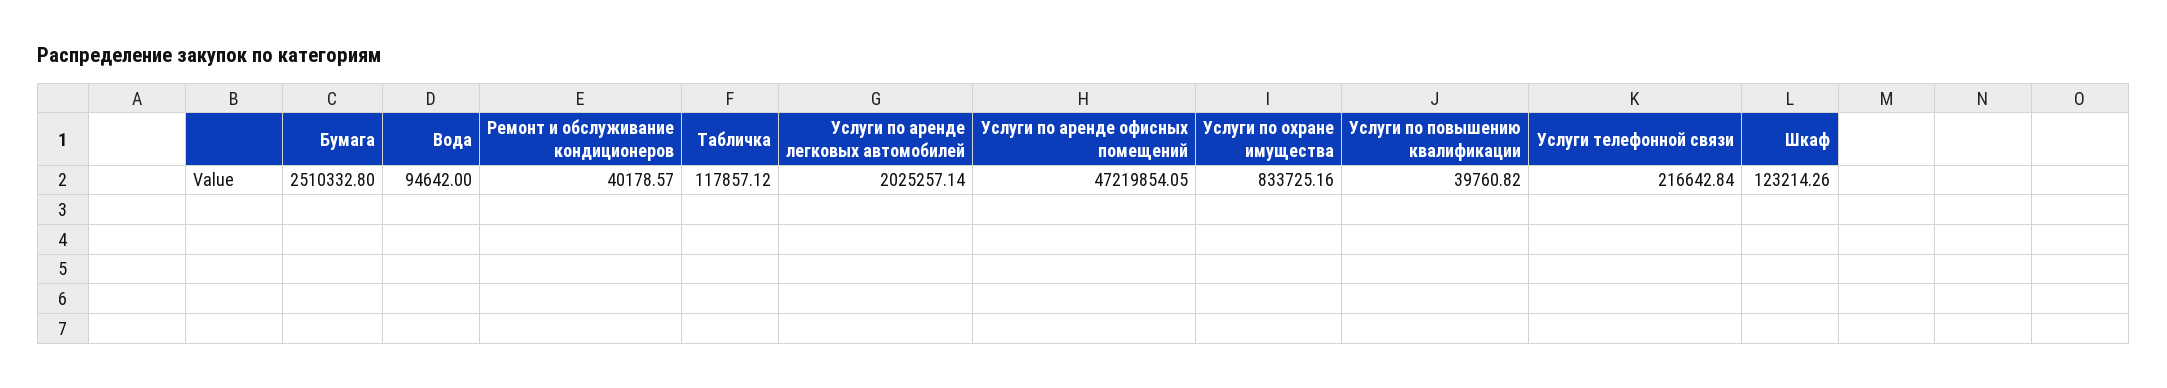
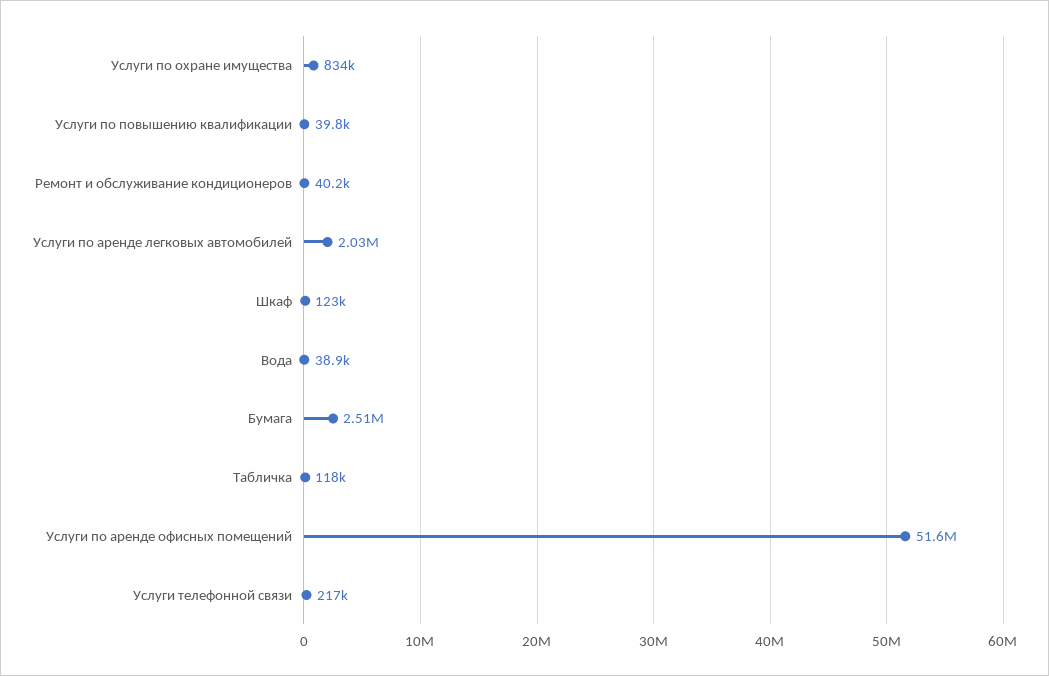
  {
    "Бумага": 2510332.8,
-   "Вода": 94642,
+   "Вода": 38900,
    "Ремонт и обслуживание кондиционеров": 40178.57,
    "Табличка": 117857.12,
    "Услуги по аренде легковых автомобилей": 2025257.14,
-   "Услуги по аренде офисных помещений": 47219854.05,
+   "Услуги по аренде офисных помещений": 51600000,
    "Услуги по охране имущества": 833725.16,
    "Услуги по повышению квалификации": 39760.82,
    "Услуги телефонной связи": 216642.84,
    "Шкаф": 123214.26
  }

